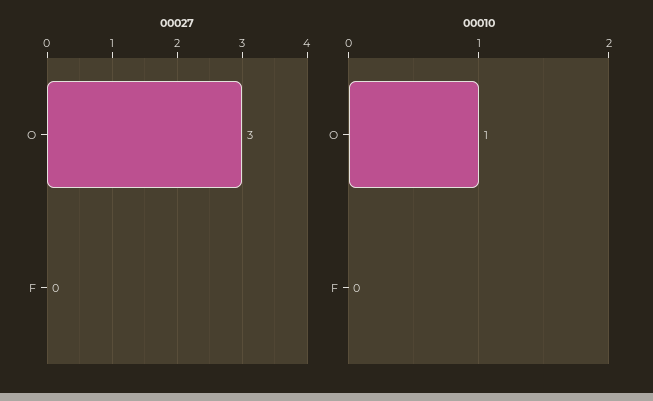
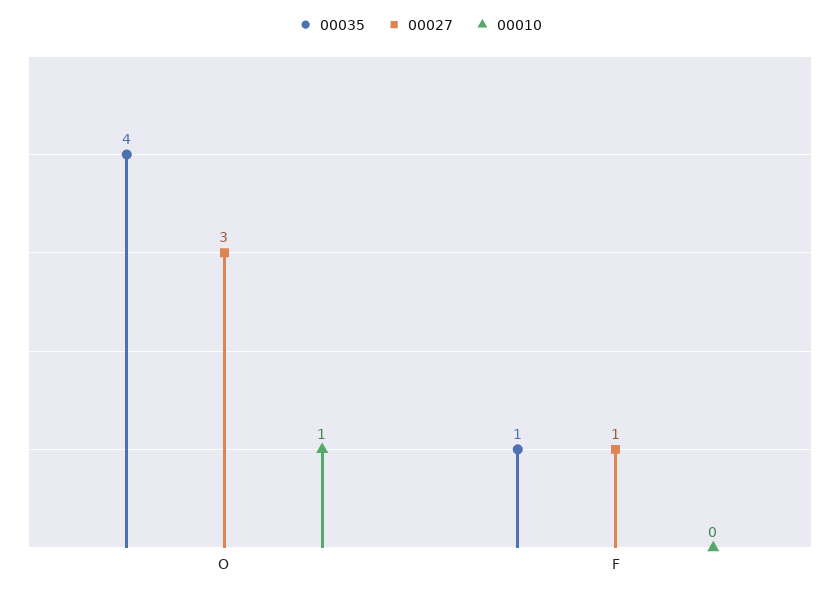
  {
    "00027": {
      "O": 3,
-     "F": 0
+     "F": 1
    },
    "00010": {
      "O": 1,
      "F": 0
-   }
+   },
+   "00035": {
+     "O": 4,
+     "F": 1
+   }
  }

